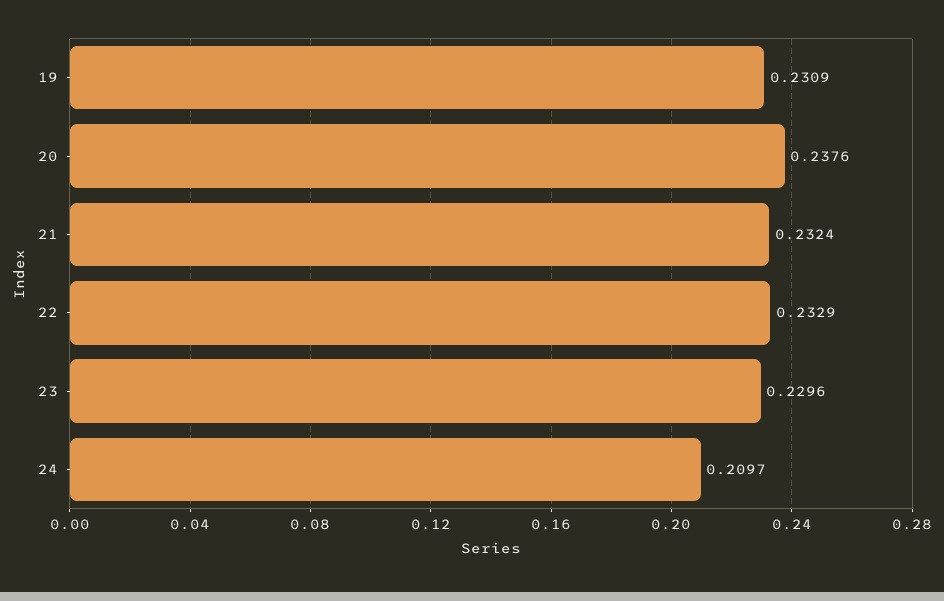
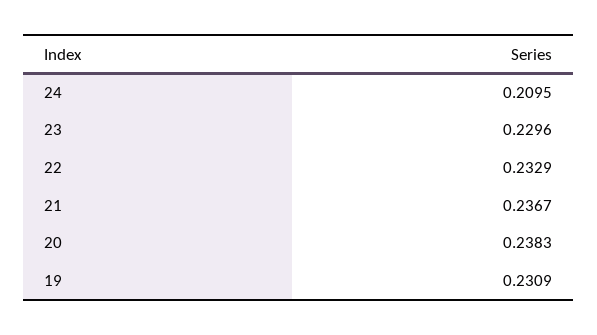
  {
    "19": 0.2309,
-   "20": 0.2376,
+   "20": 0.2383,
-   "21": 0.2324,
+   "21": 0.2367,
    "22": 0.2329,
    "23": 0.2296,
-   "24": 0.2097
+   "24": 0.2095
  }

